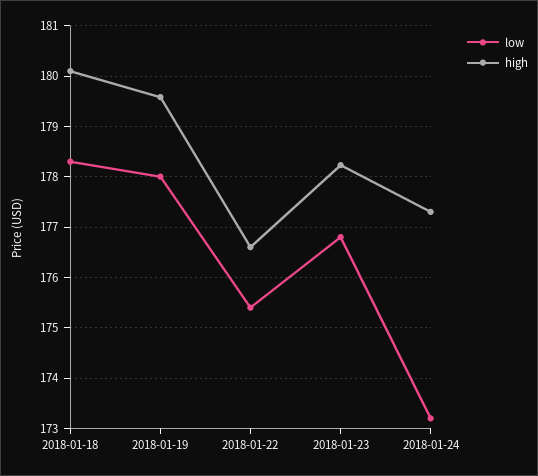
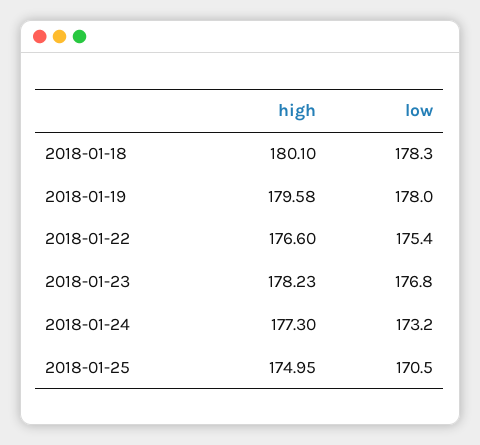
  {
    "low": {
      "2018-01-18": 178.3,
      "2018-01-19": 178,
      "2018-01-22": 175.4,
      "2018-01-23": 176.8,
-     "2018-01-24": 173.2
+     "2018-01-24": 173.2,
+     "2018-01-25": 170.5
    },
    "high": {
      "2018-01-18": 180.1,
      "2018-01-19": 179.58,
      "2018-01-22": 176.6,
      "2018-01-23": 178.23,
-     "2018-01-24": 177.3
+     "2018-01-24": 177.3,
+     "2018-01-25": 174.95
    }
  }

